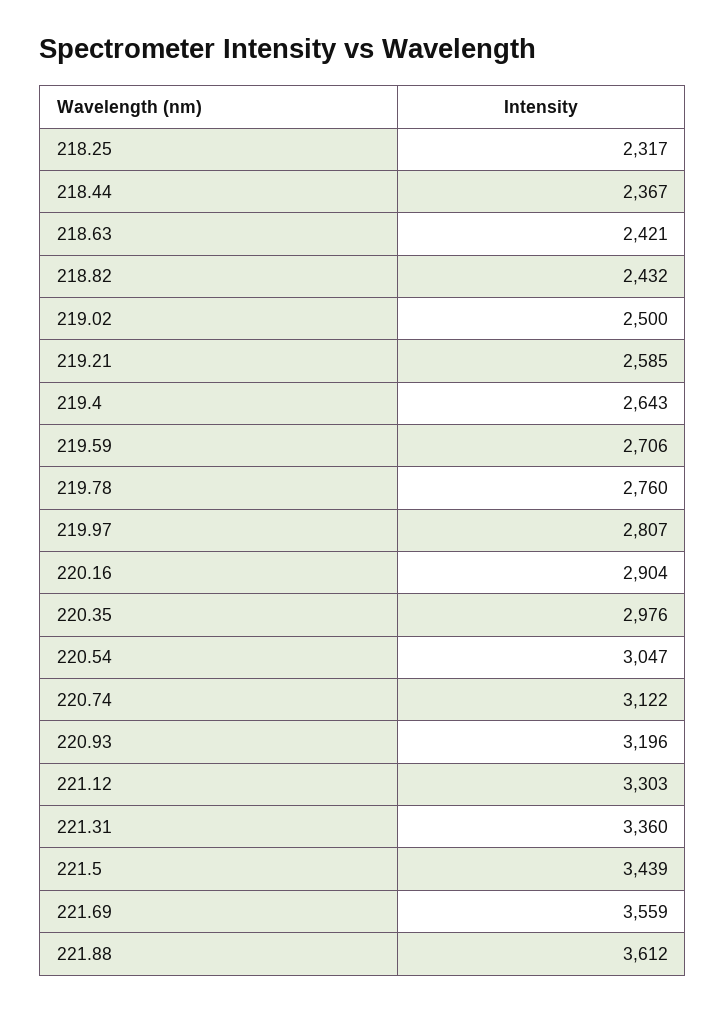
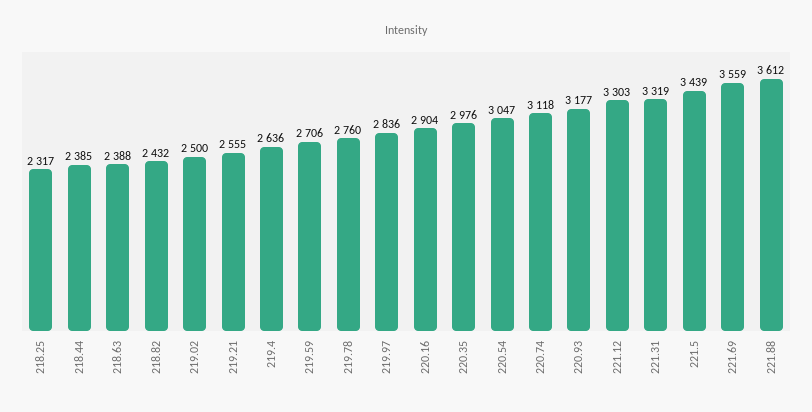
  {
    "218.25": 2317,
-   "218.44": 2367,
+   "218.44": 2385,
-   "218.63": 2421,
+   "218.63": 2388,
    "218.82": 2432,
    "219.02": 2500,
-   "219.21": 2585,
+   "219.21": 2555,
-   "219.4": 2643,
+   "219.4": 2636,
    "219.59": 2706,
    "219.78": 2760,
-   "219.97": 2807,
+   "219.97": 2836,
    "220.16": 2904,
    "220.35": 2976,
    "220.54": 3047,
-   "220.74": 3122,
+   "220.74": 3118,
-   "220.93": 3196,
+   "220.93": 3177,
    "221.12": 3303,
-   "221.31": 3360,
+   "221.31": 3319,
    "221.5": 3439,
    "221.69": 3559,
    "221.88": 3612
  }

